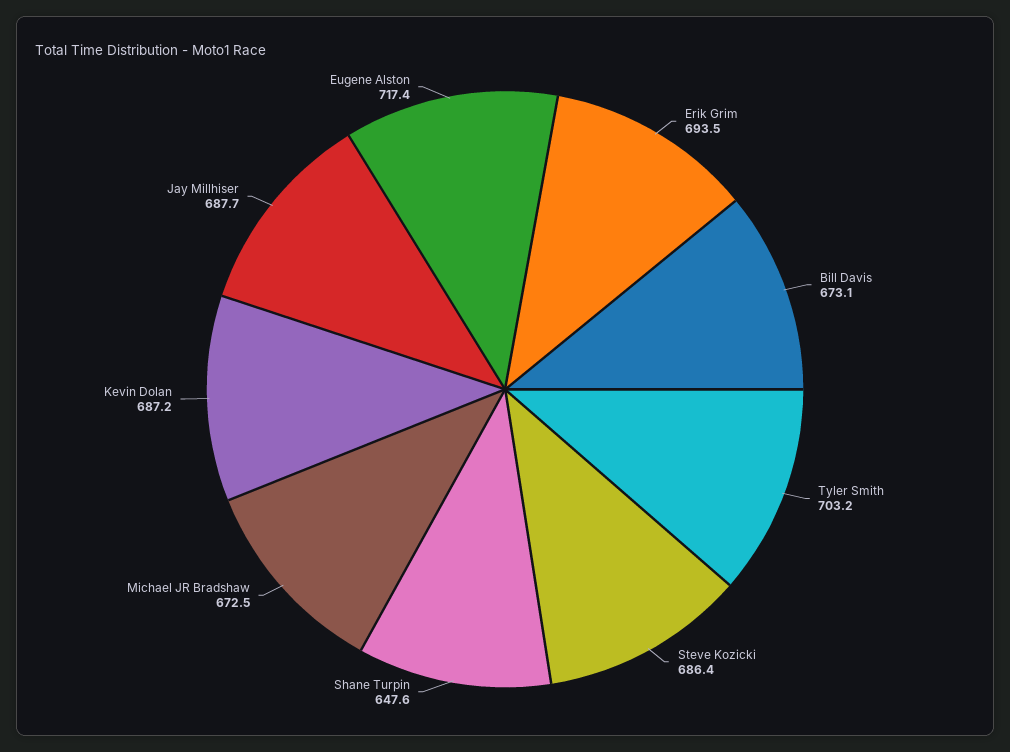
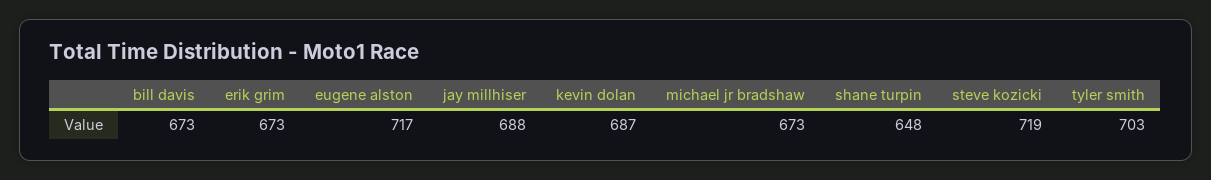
  {
-   "Erik Grim": 693.5,
+   "Erik Grim": 673,
    "Bill Davis": 673.1,
    "Tyler Smith": 703.2,
-   "Steve Kozicki": 686.4,
+   "Steve Kozicki": 719,
    "Shane Turpin": 647.6,
    "Michael JR Bradshaw": 672.5,
    "Kevin Dolan": 687.2,
    "Jay Millhiser": 687.7,
    "Eugene Alston": 717.4
  }

